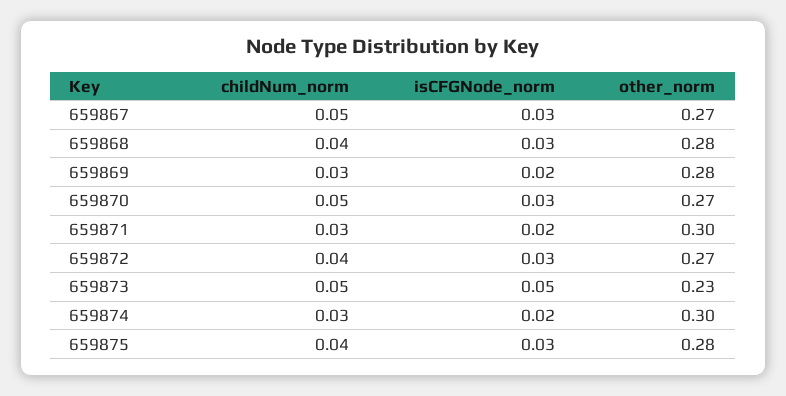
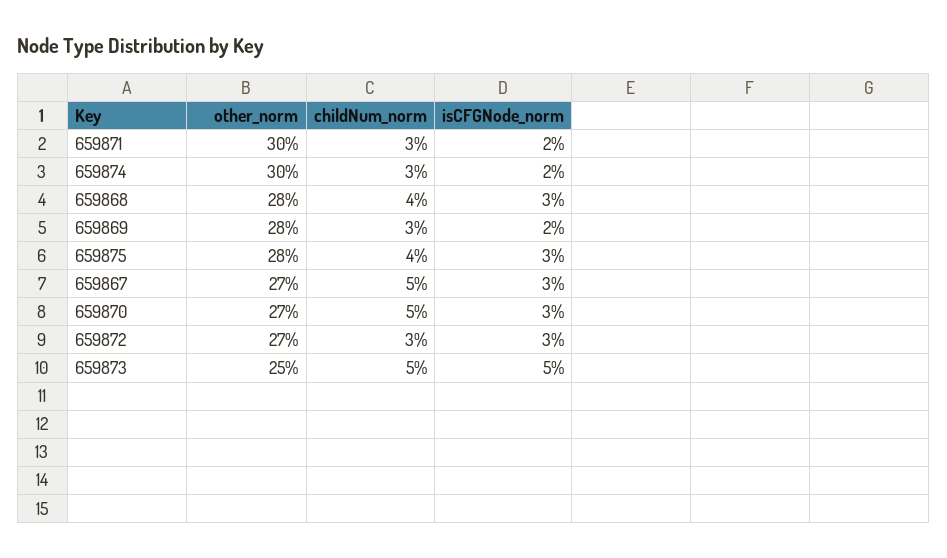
  {
    "childNum_norm": {
      "659867": 0.05,
      "659868": 0.04,
      "659869": 0.03,
      "659870": 0.05,
      "659871": 0.03,
-     "659872": 0.04,
+     "659872": 0.03,
      "659873": 0.05,
      "659874": 0.03,
      "659875": 0.04
    },
    "isCFGNode_norm": {
      "659867": 0.03,
      "659868": 0.03,
      "659869": 0.02,
      "659870": 0.03,
      "659871": 0.02,
      "659872": 0.03,
      "659873": 0.05,
      "659874": 0.02,
      "659875": 0.03
    },
    "other_norm": {
      "659867": 0.27,
      "659868": 0.28,
      "659869": 0.28,
      "659870": 0.27,
      "659871": 0.3,
      "659872": 0.27,
-     "659873": 0.23,
+     "659873": 0.25,
      "659874": 0.3,
      "659875": 0.28
    }
  }

